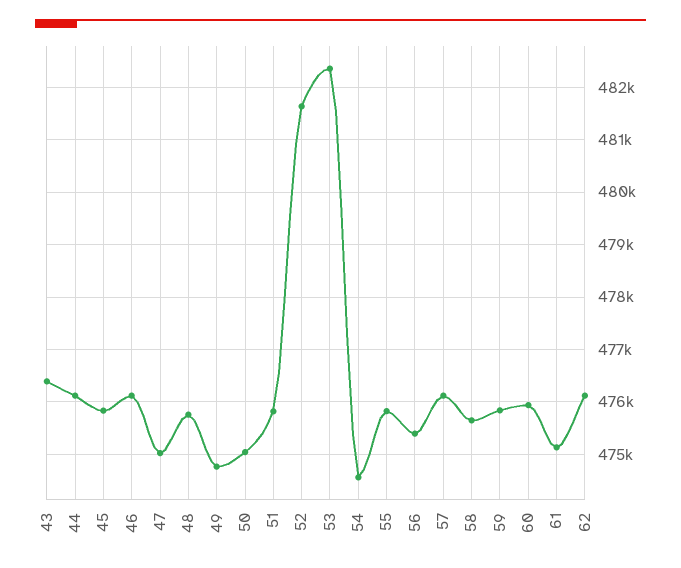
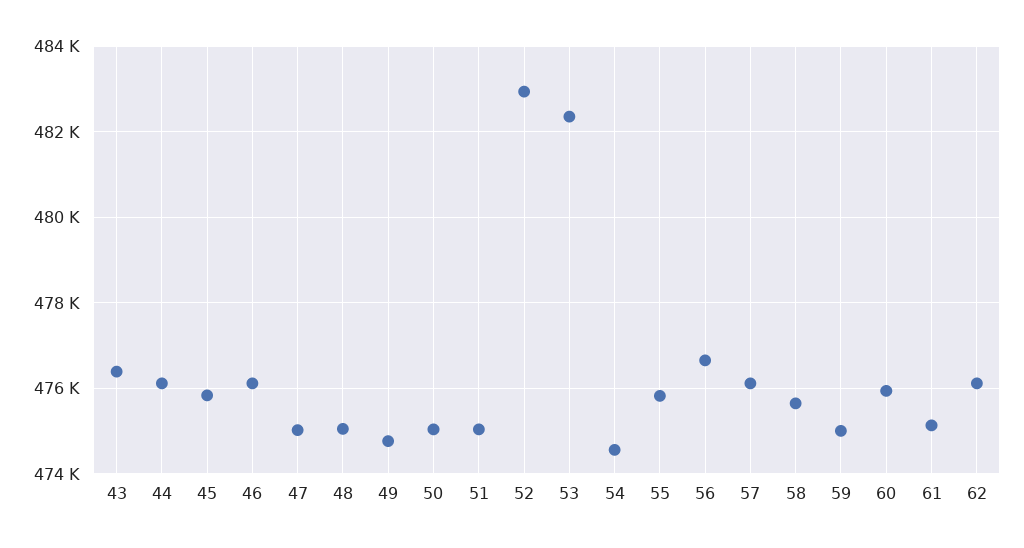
  {
    "43": 476400,
    "44": 476200,
    "45": 475800,
    "46": 476200,
    "47": 475000,
-   "48": 475800,
+   "48": 475000,
    "49": 474800,
    "50": 475000,
-   "51": 475800,
+   "51": 475000,
-   "52": 481600,
+   "52": 483000,
    "53": 482400,
    "54": 474600,
    "55": 475800,
-   "56": 475400,
+   "56": 476600,
    "57": 476200,
    "58": 475600,
-   "59": 475800,
+   "59": 475000,
    "60": 476000,
    "61": 475200,
    "62": 476200
  }

